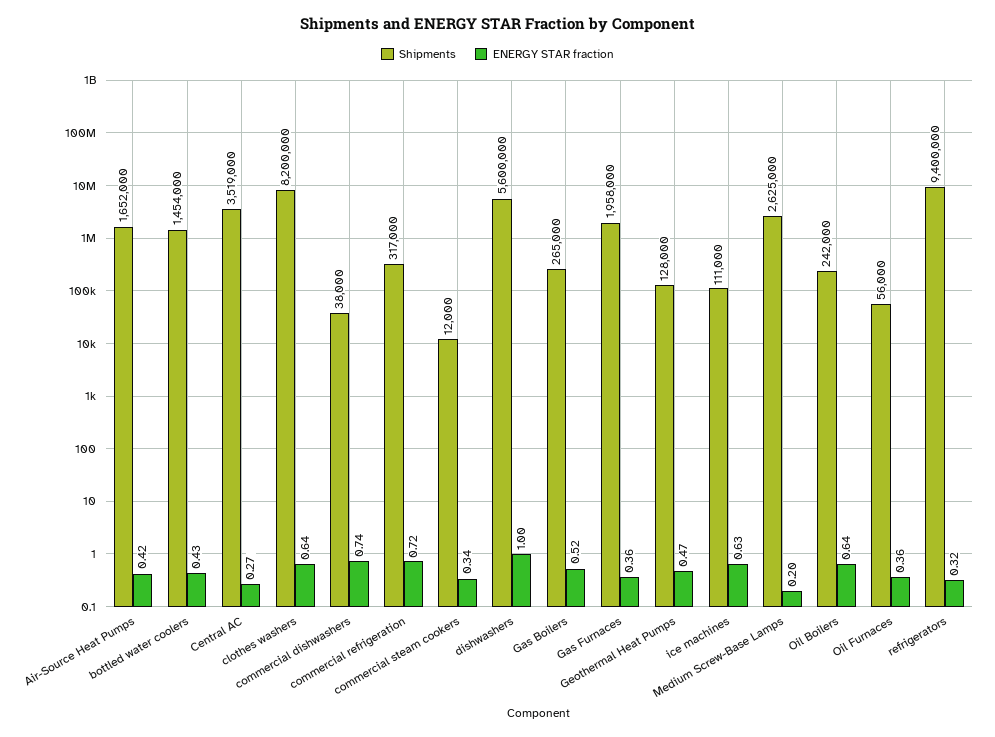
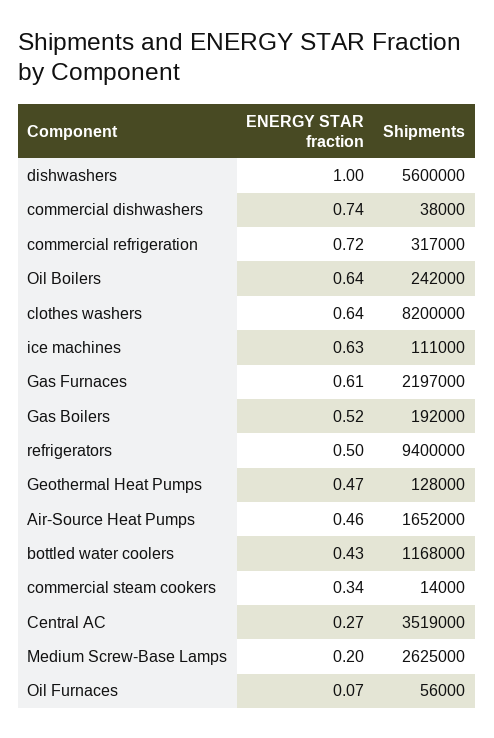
  {
    "Shipments": {
      "Air-Source Heat Pumps": 1652000,
-     "bottled water coolers": 1454000,
+     "bottled water coolers": 1168000,
      "Central AC": 3519000,
      "clothes washers": 8200000,
      "commercial dishwashers": 38000,
      "commercial refrigeration": 317000,
-     "commercial steam cookers": 12000,
+     "commercial steam cookers": 14000,
      "dishwashers": 5600000,
-     "Gas Boilers": 265000,
+     "Gas Boilers": 192000,
-     "Gas Furnaces": 1958000,
+     "Gas Furnaces": 2197000,
      "Geothermal Heat Pumps": 128000,
      "ice machines": 111000,
      "Medium Screw-Base Lamps": 2625000,
      "Oil Boilers": 242000,
      "Oil Furnaces": 56000,
      "refrigerators": 9400000
    },
    "ENERGY STAR fraction": {
-     "Air-Source Heat Pumps": 0.42,
+     "Air-Source Heat Pumps": 0.46,
      "bottled water coolers": 0.43,
      "Central AC": 0.27,
      "clothes washers": 0.64,
      "commercial dishwashers": 0.74,
      "commercial refrigeration": 0.72,
      "commercial steam cookers": 0.34,
      "dishwashers": 1,
      "Gas Boilers": 0.52,
-     "Gas Furnaces": 0.36,
+     "Gas Furnaces": 0.61,
      "Geothermal Heat Pumps": 0.47,
      "ice machines": 0.63,
      "Medium Screw-Base Lamps": 0.2,
      "Oil Boilers": 0.64,
-     "Oil Furnaces": 0.36,
+     "Oil Furnaces": 0.07,
-     "refrigerators": 0.32
+     "refrigerators": 0.5
    }
  }

